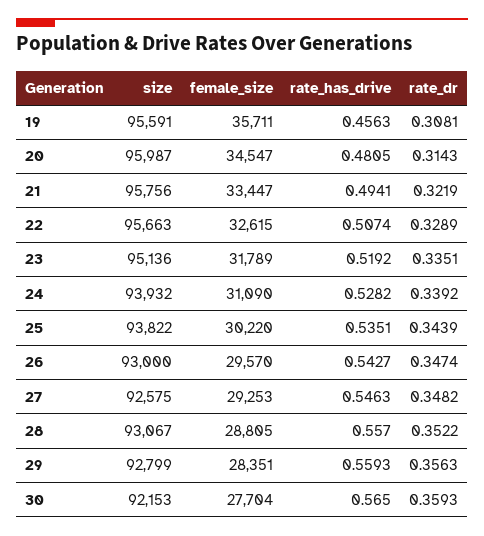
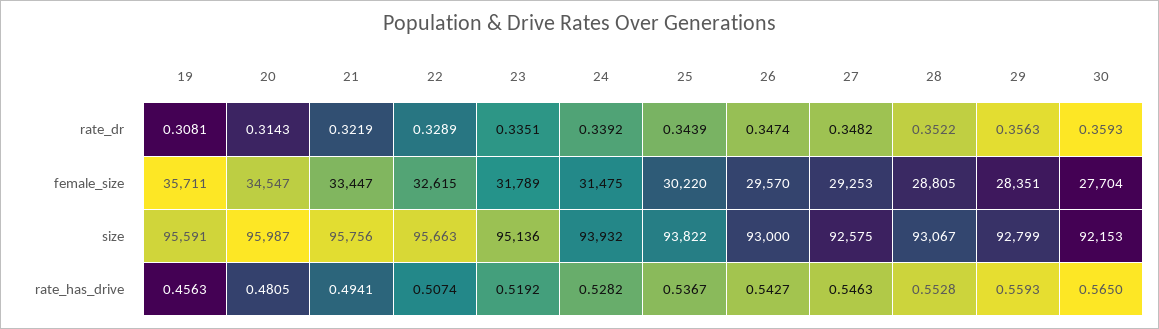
  {
    "size": {
      "19": 95591,
      "20": 95987,
      "21": 95756,
      "22": 95663,
      "23": 95136,
      "24": 93932,
      "25": 93822,
      "26": 93000,
      "27": 92575,
      "28": 93067,
      "29": 92799,
      "30": 92153
    },
    "female_size": {
      "19": 35711,
      "20": 34547,
      "21": 33447,
      "22": 32615,
      "23": 31789,
-     "24": 31090,
+     "24": 31475,
      "25": 30220,
      "26": 29570,
      "27": 29253,
      "28": 28805,
      "29": 28351,
      "30": 27704
    },
    "rate_has_drive": {
      "19": 0.4563,
      "20": 0.4805,
      "21": 0.4941,
      "22": 0.5074,
      "23": 0.5192,
      "24": 0.5282,
-     "25": 0.5351,
+     "25": 0.5367,
      "26": 0.5427,
      "27": 0.5463,
-     "28": 0.557,
+     "28": 0.5528,
      "29": 0.5593,
      "30": 0.565
    },
    "rate_dr": {
      "19": 0.3081,
      "20": 0.3143,
      "21": 0.3219,
      "22": 0.3289,
      "23": 0.3351,
      "24": 0.3392,
      "25": 0.3439,
      "26": 0.3474,
      "27": 0.3482,
      "28": 0.3522,
      "29": 0.3563,
      "30": 0.3593
    }
  }

